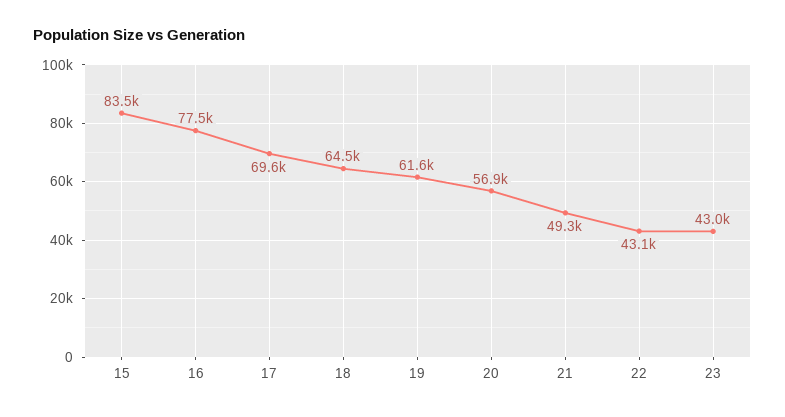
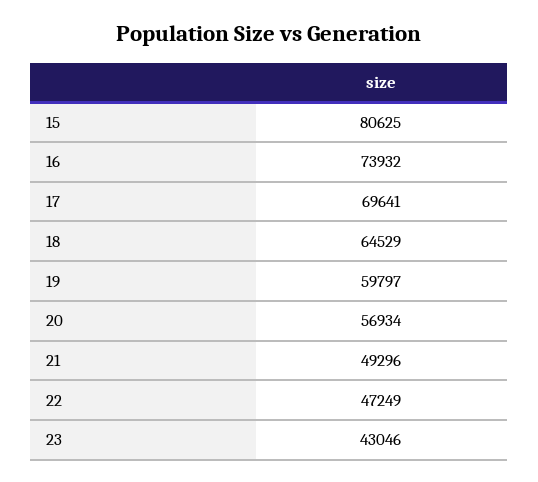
  {
-   "15": 83500,
+   "15": 80625,
-   "16": 77500,
+   "16": 73932,
    "17": 69641,
    "18": 64529,
-   "19": 61600,
+   "19": 59797,
    "20": 56934,
    "21": 49296,
-   "22": 43100,
+   "22": 47249,
    "23": 43046
  }

